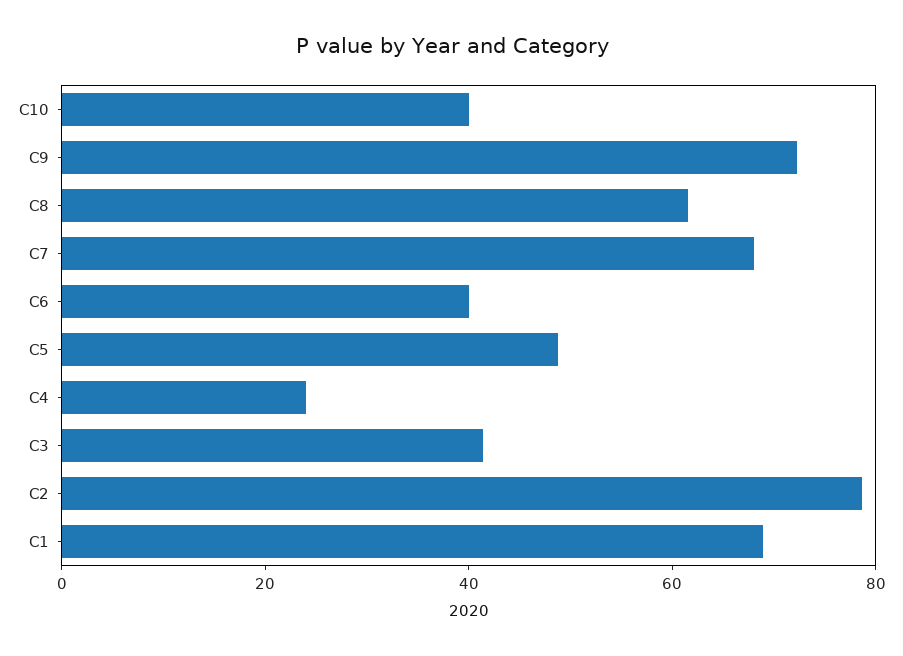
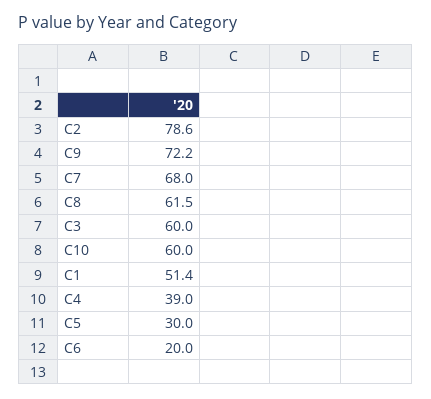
  {
-   "C10": 40,
+   "C10": 60,
    "C9": 72.2,
    "C8": 61.5,
    "C7": 68,
-   "C6": 40,
+   "C6": 20,
-   "C5": 50,
+   "C5": 30,
-   "C4": 25,
+   "C4": 39,
-   "C3": 40,
+   "C3": 60,
    "C2": 78.6,
-   "C1": 70
+   "C1": 51.4
  }

